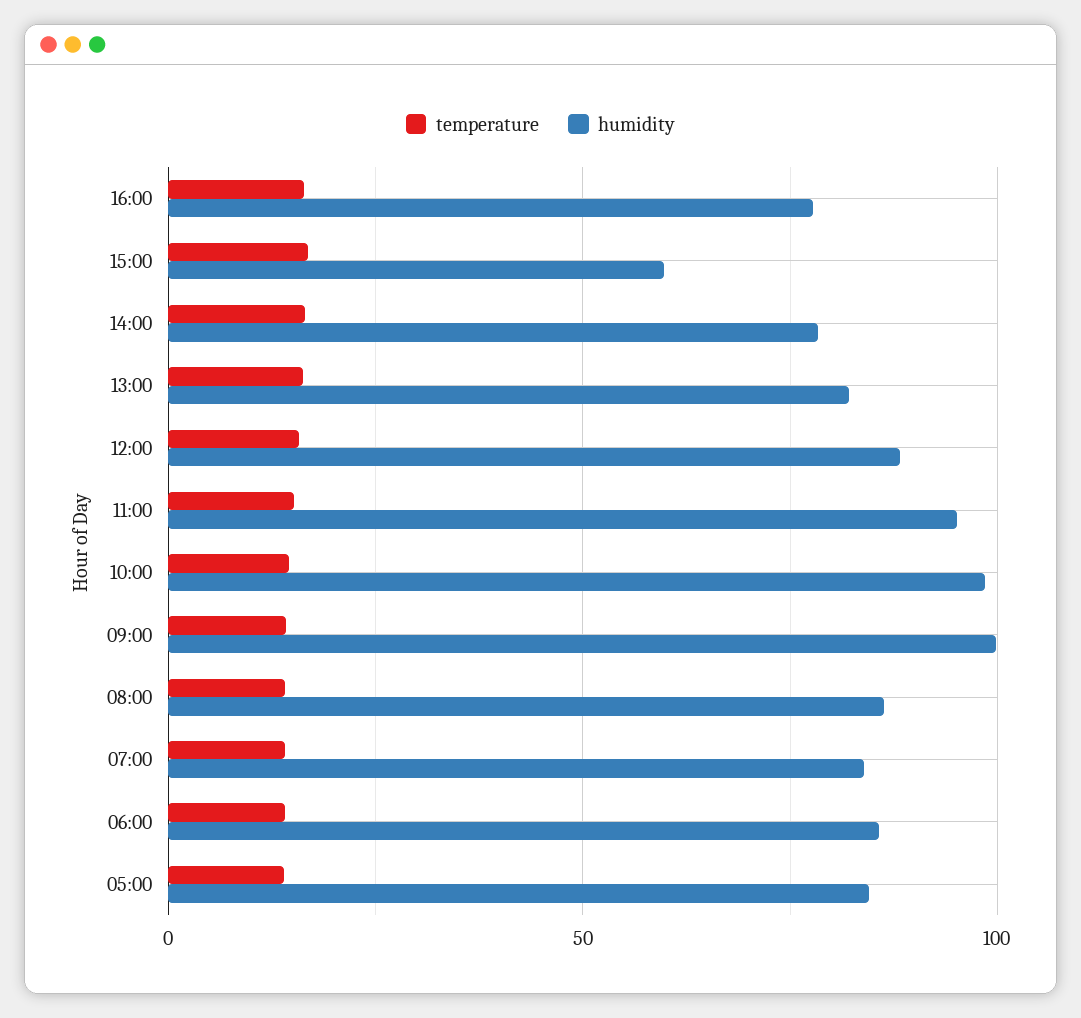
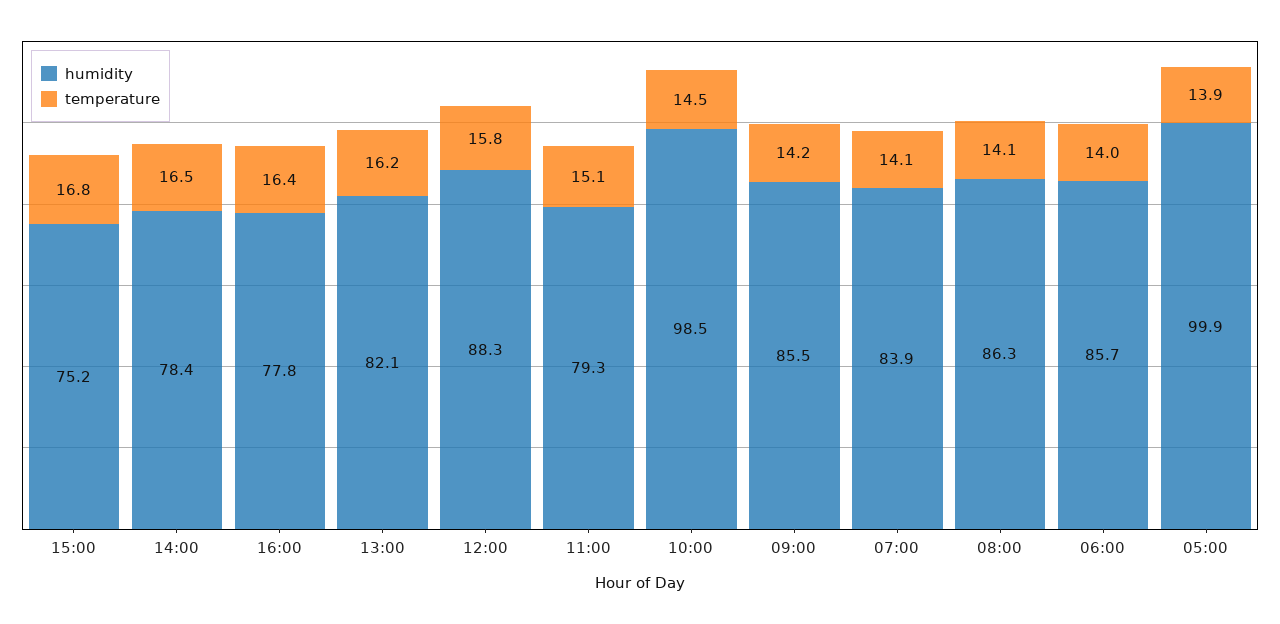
  {
    "temperature": {
      "16:00": 16.4,
      "15:00": 16.8,
      "14:00": 16.5,
      "13:00": 16.2,
      "12:00": 15.8,
      "11:00": 15.1,
      "10:00": 14.5,
      "09:00": 14.2,
      "08:00": 14.1,
      "07:00": 14.1,
      "06:00": 14,
      "05:00": 13.9
    },
    "humidity": {
      "16:00": 77.8,
-     "15:00": 60,
+     "15:00": 75.2,
      "14:00": 78.4,
      "13:00": 82.1,
      "12:00": 88.3,
-     "11:00": 95,
+     "11:00": 79.3,
      "10:00": 98.5,
-     "09:00": 100,
+     "09:00": 85.5,
      "08:00": 86.3,
      "07:00": 83.9,
      "06:00": 85.7,
-     "05:00": 85
+     "05:00": 99.9
    }
  }

